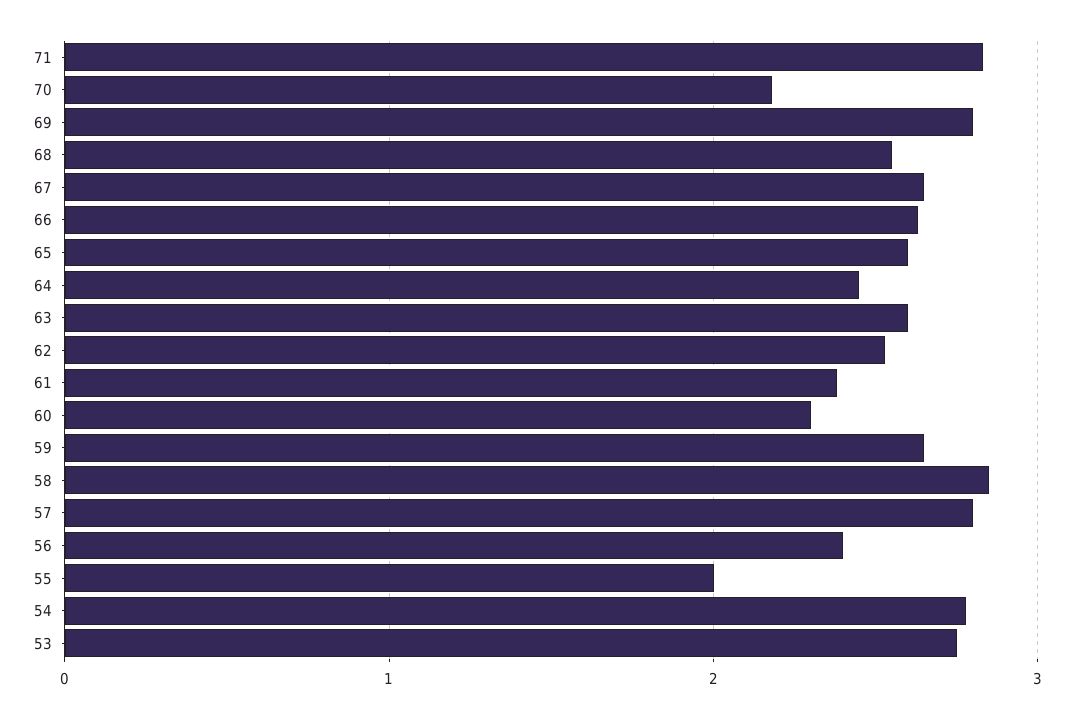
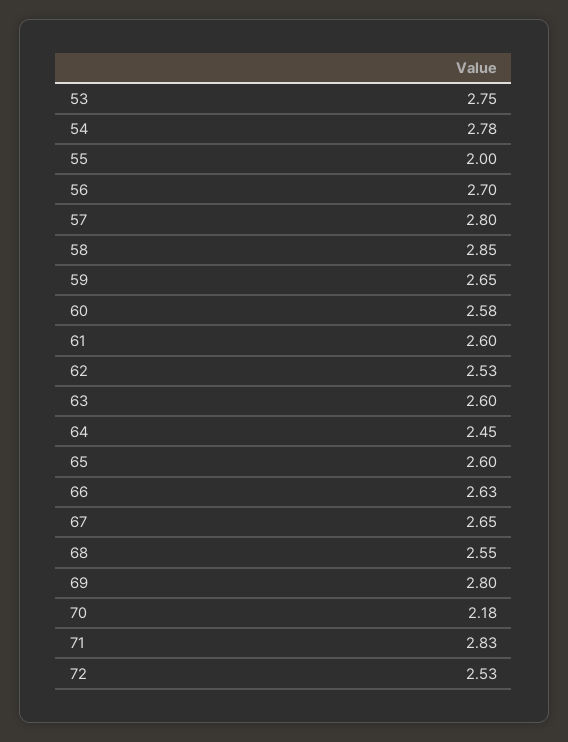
  {
    "71": 2.83,
    "70": 2.18,
    "69": 2.8,
    "68": 2.55,
    "67": 2.65,
    "66": 2.63,
    "65": 2.6,
    "64": 2.45,
    "63": 2.6,
    "62": 2.53,
-   "61": 2.4,
+   "61": 2.6,
-   "60": 2.3,
+   "60": 2.58,
    "59": 2.65,
    "58": 2.85,
    "57": 2.8,
-   "56": 2.4,
+   "56": 2.7,
    "55": 2,
    "54": 2.78,
-   "53": 2.75
+   "53": 2.75,
+   "72": 2.53
  }

